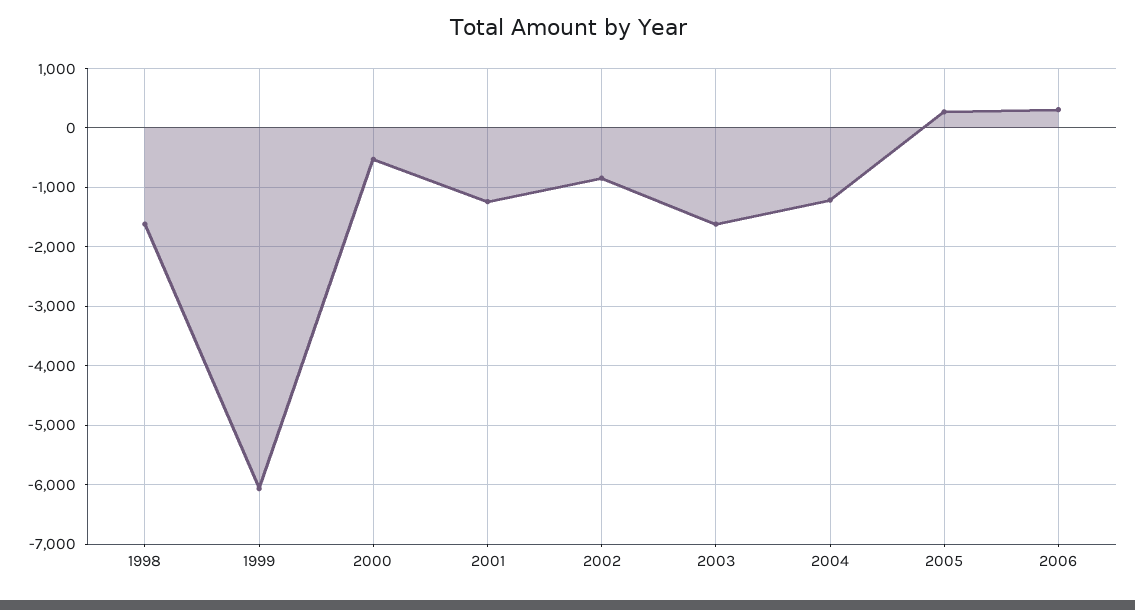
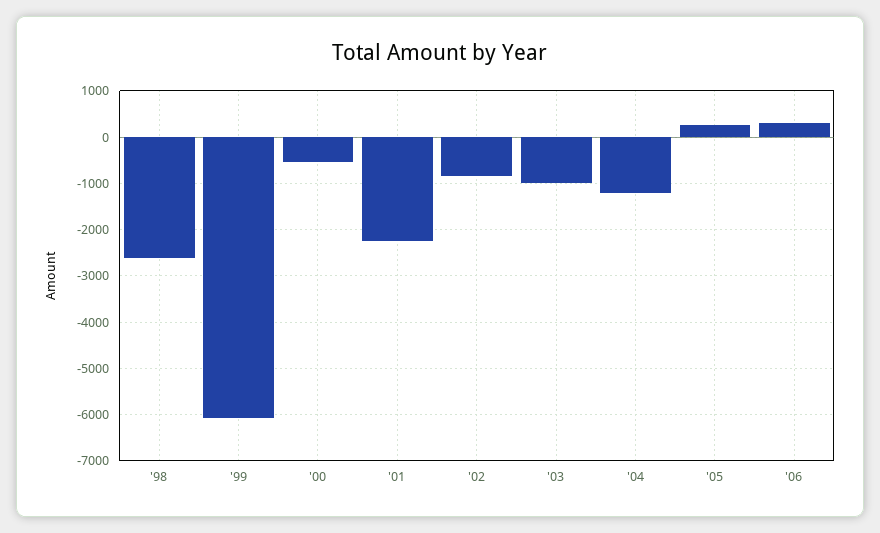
  {
-   "1998": -1600,
+   "1998": -2600,
    "1999": -6000,
    "2000": -600,
-   "2001": -1200,
+   "2001": -2200,
    "2002": -800,
-   "2003": -1600,
+   "2003": -1000,
    "2004": -1200,
    "2005": 200,
    "2006": 400
  }

